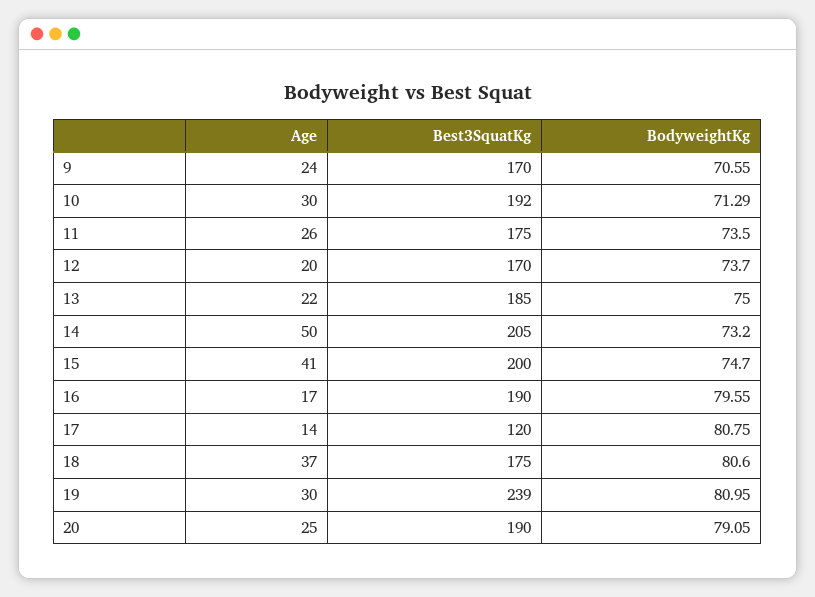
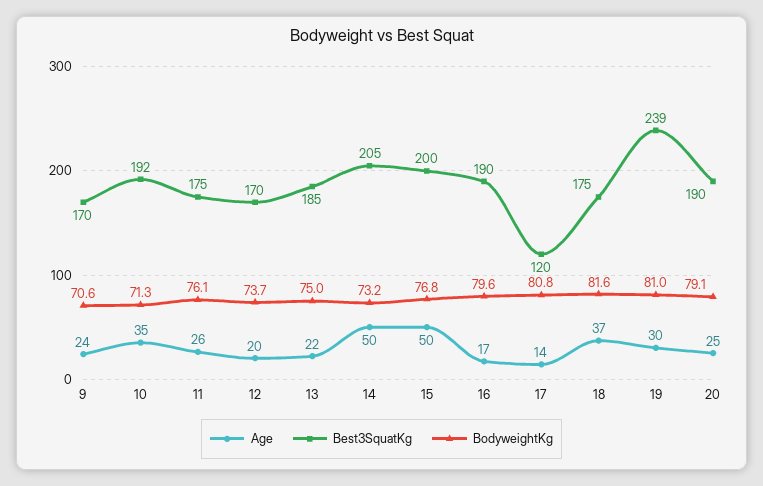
  {
    "Age": {
      "9": 24,
-     "10": 30,
+     "10": 35,
      "11": 26,
      "12": 20,
      "13": 22,
      "14": 50,
-     "15": 41,
+     "15": 50,
      "16": 17,
      "17": 14,
      "18": 37,
      "19": 30,
      "20": 25
    },
    "Best3SquatKg": {
      "9": 170,
      "10": 192,
      "11": 175,
      "12": 170,
      "13": 185,
      "14": 205,
      "15": 200,
      "16": 190,
      "17": 120,
      "18": 175,
      "19": 239,
      "20": 190
    },
    "BodyweightKg": {
      "9": 70.55,
      "10": 71.29,
-     "11": 73.5,
+     "11": 76.1,
      "12": 73.7,
      "13": 75,
      "14": 73.2,
-     "15": 74.7,
+     "15": 76.8,
      "16": 79.55,
      "17": 80.75,
-     "18": 80.6,
+     "18": 81.6,
      "19": 80.95,
      "20": 79.05
    }
  }

